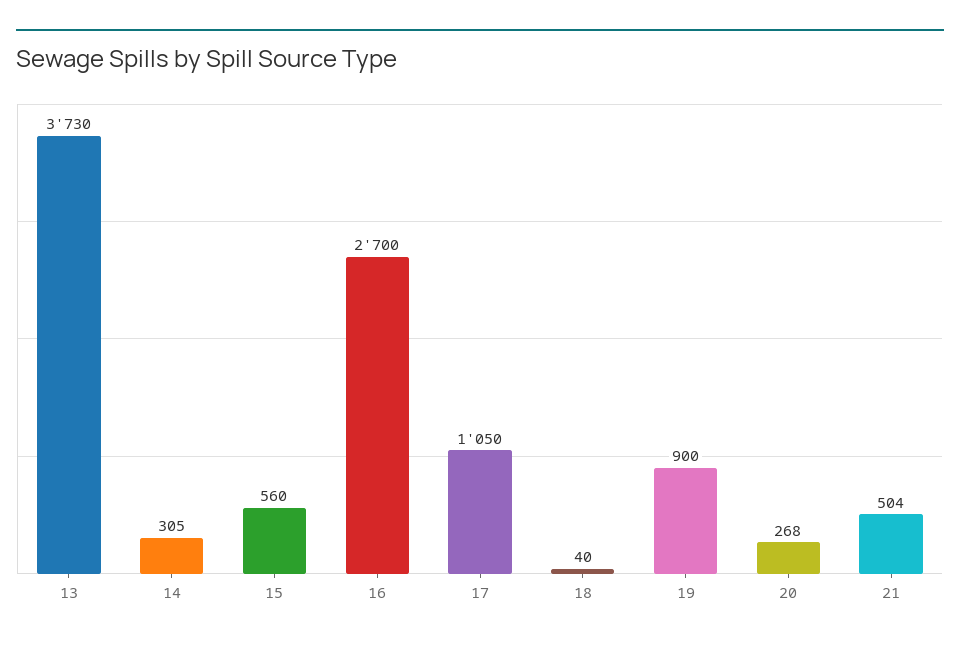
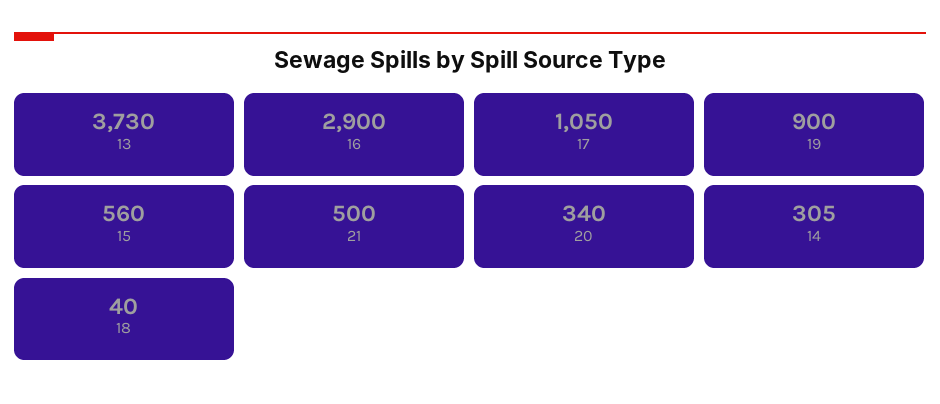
  {
    "13": 3730,
    "14": 305,
    "15": 560,
-   "16": 2700,
+   "16": 2900,
    "17": 1050,
    "18": 40,
    "19": 900,
-   "20": 268,
+   "20": 340,
-   "21": 504
+   "21": 500
  }

